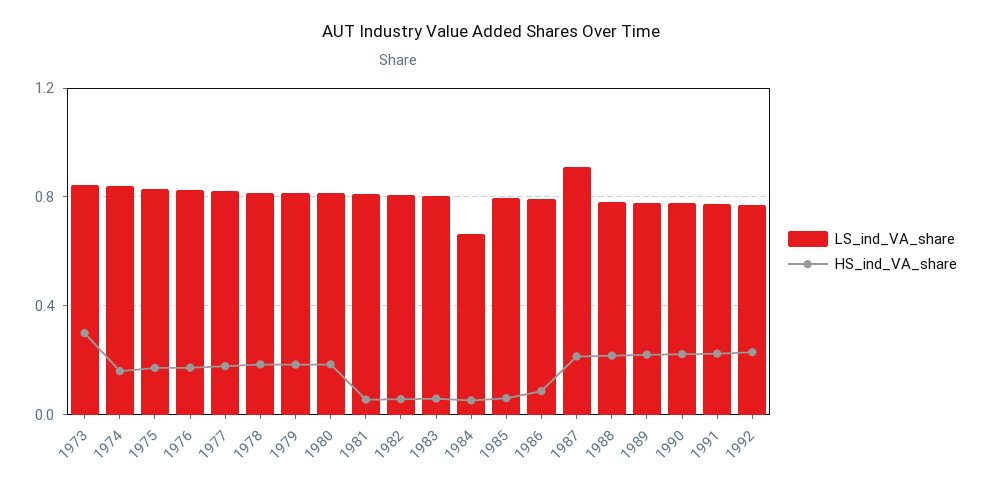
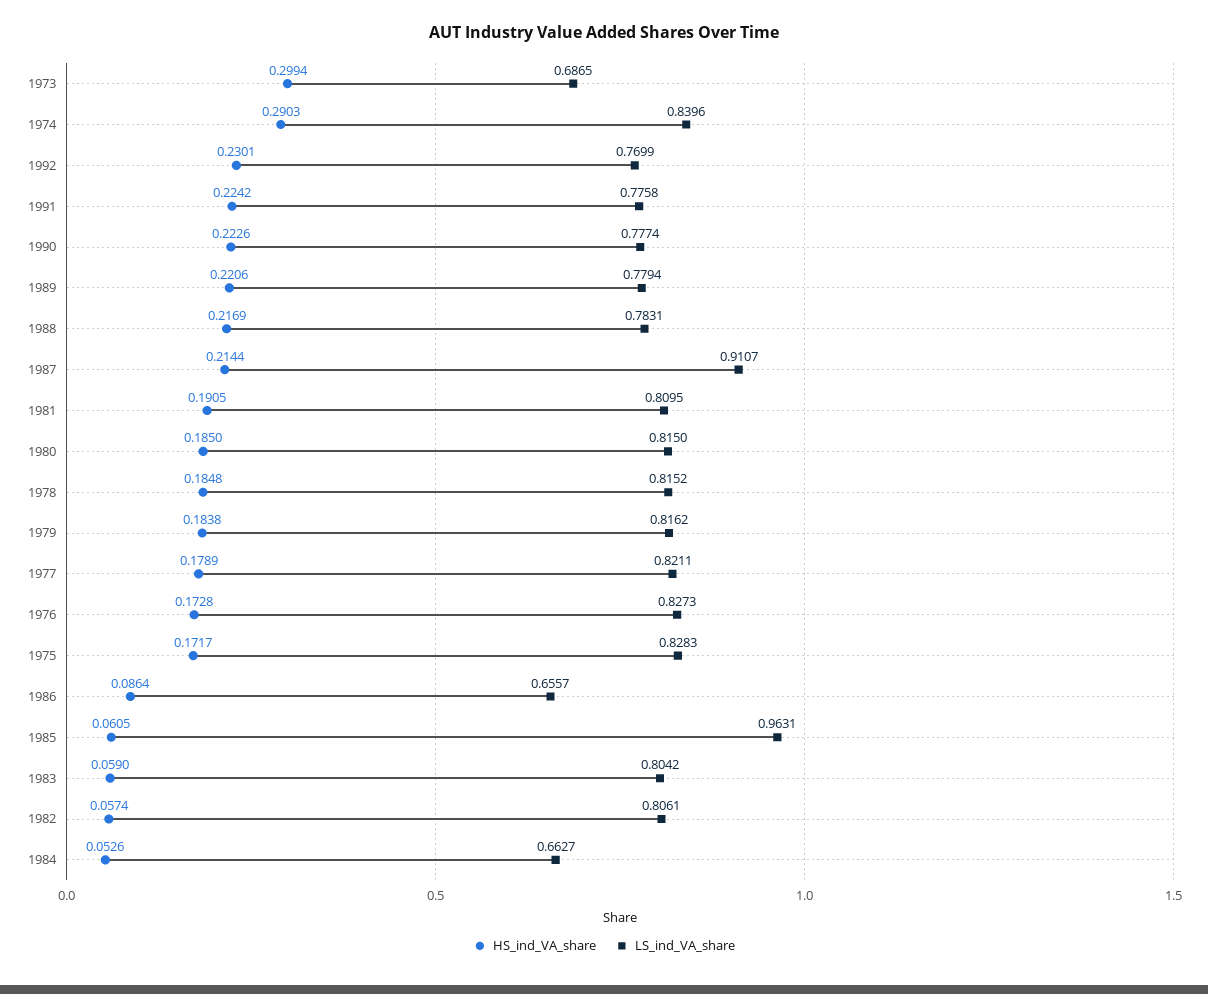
  {
    "LS_ind_VA_share": {
-     "1973": 0.85,
+     "1973": 0.6865,
      "1974": 0.8396,
      "1975": 0.8283,
      "1976": 0.8273,
      "1977": 0.8211,
      "1978": 0.8152,
      "1979": 0.8162,
      "1980": 0.815,
      "1981": 0.8095,
      "1982": 0.8061,
      "1983": 0.8042,
      "1984": 0.6627,
-     "1985": 0.8,
+     "1985": 0.9631,
-     "1986": 0.8,
+     "1986": 0.6557,
      "1987": 0.9107,
      "1988": 0.7831,
      "1989": 0.7794,
      "1990": 0.7774,
      "1991": 0.7758,
      "1992": 0.7699
    },
    "HS_ind_VA_share": {
      "1973": 0.2994,
-     "1974": 0.15,
+     "1974": 0.2903,
      "1975": 0.1717,
      "1976": 0.1728,
      "1977": 0.1789,
      "1978": 0.1848,
      "1979": 0.1838,
      "1980": 0.185,
-     "1981": 0.05,
+     "1981": 0.1905,
      "1982": 0.0574,
      "1983": 0.059,
      "1984": 0.0526,
      "1985": 0.0605,
      "1986": 0.0864,
      "1987": 0.2144,
      "1988": 0.2169,
      "1989": 0.2206,
      "1990": 0.2226,
      "1991": 0.2242,
      "1992": 0.2301
    }
  }

